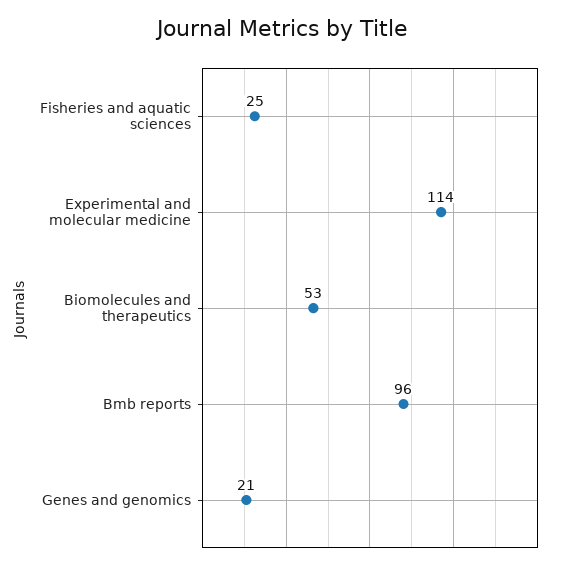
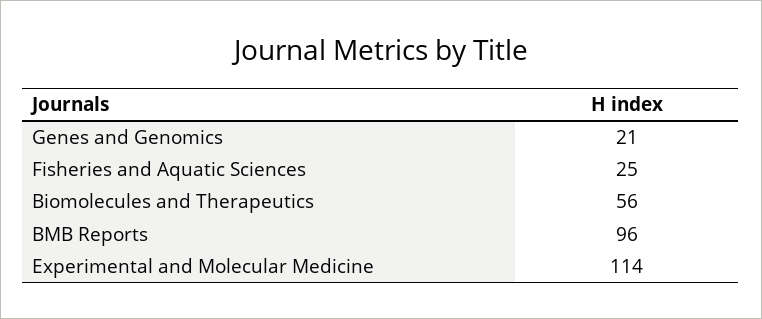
  {
    "Fisheries and aquatic sciences": 25,
    "Experimental and molecular medicine": 114,
-   "Biomolecules and therapeutics": 53,
+   "Biomolecules and therapeutics": 56,
    "Bmb reports": 96,
    "Genes and genomics": 21
  }

